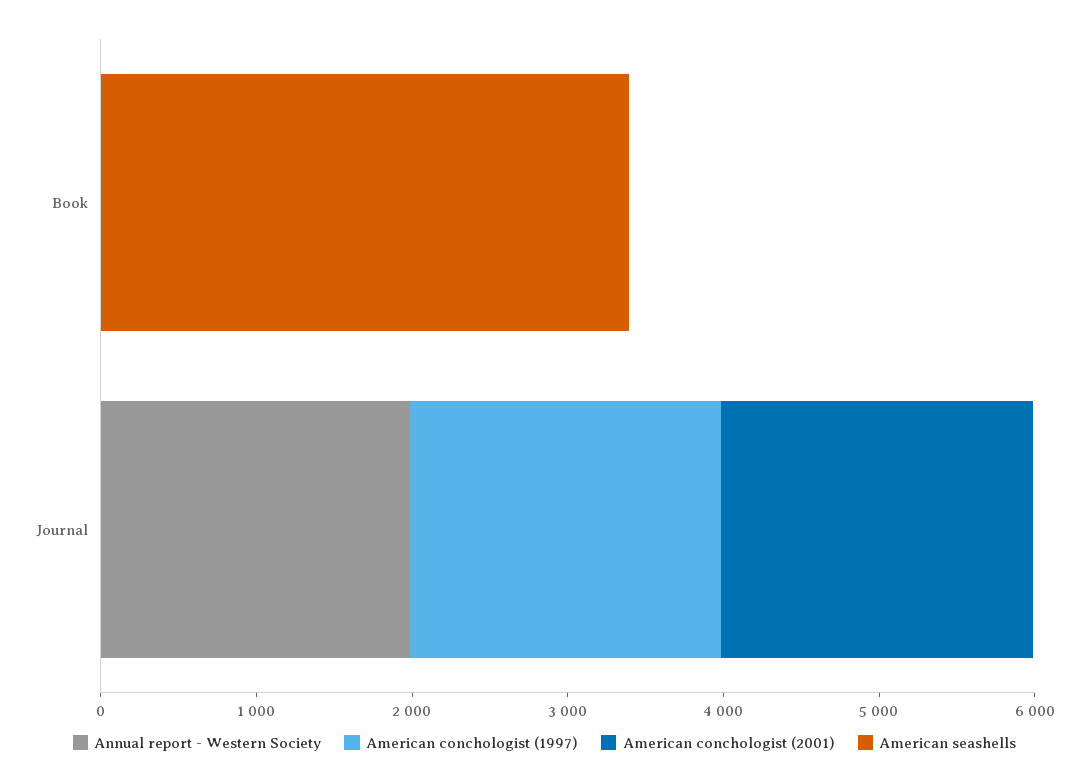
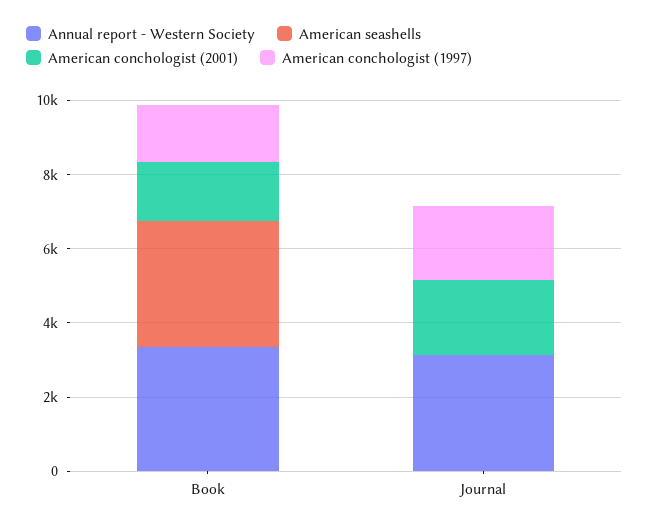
  {
    "Annual report - Western Society": {
-     "Book": 0,
+     "Book": 3500,
-     "Journal": 2000
+     "Journal": 3000
    },
    "American conchologist (1997)": {
-     "Book": 0,
+     "Book": 1500,
      "Journal": 2000
    },
    "American conchologist (2001)": {
-     "Book": 0,
+     "Book": 1500,
      "Journal": 2000
    },
    "American seashells": {
      "Book": 3400,
      "Journal": 0
    }
  }

